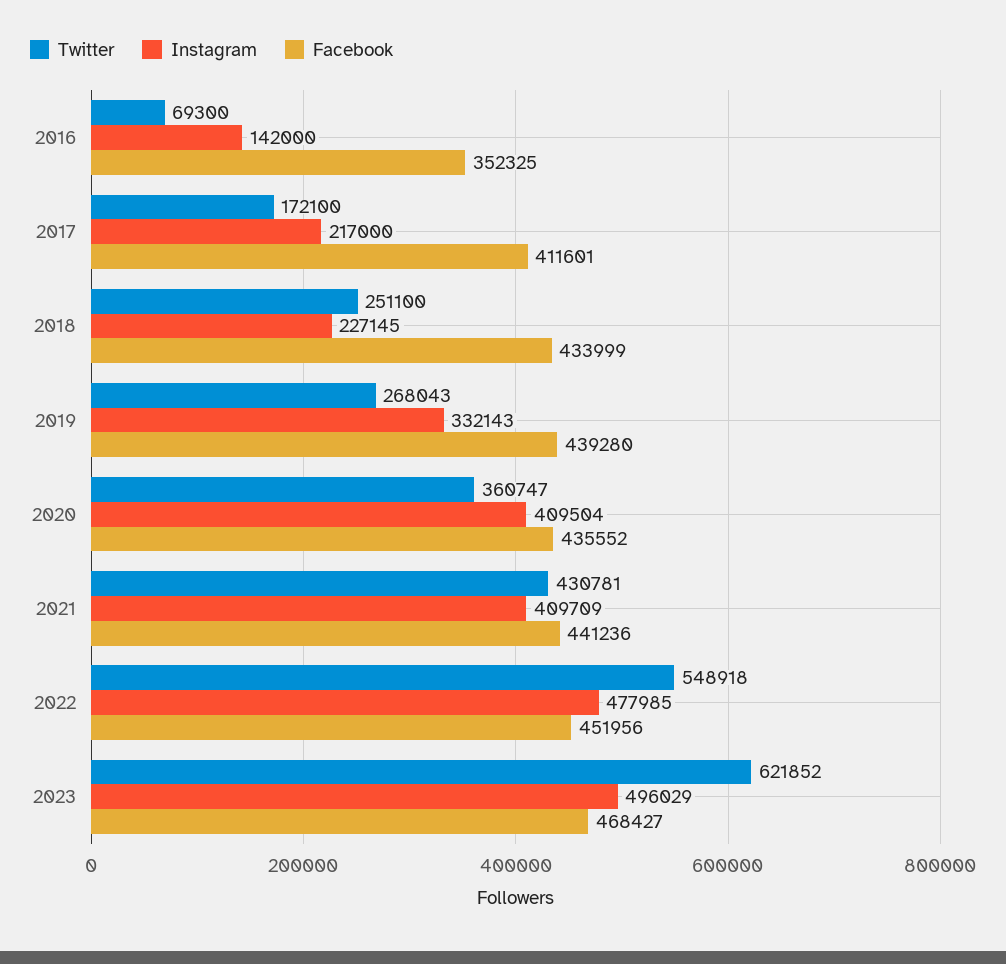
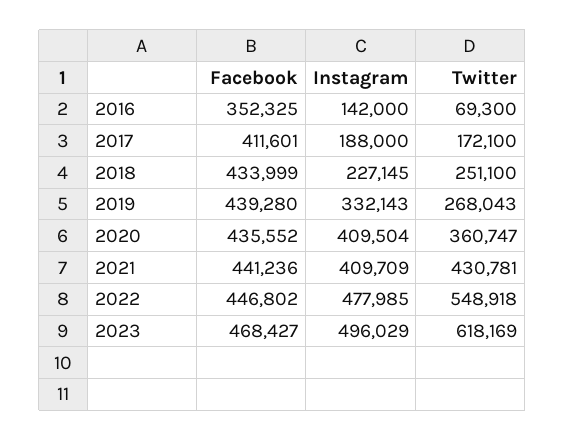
  {
    "Twitter": {
      "2016": 69300,
      "2017": 172100,
      "2018": 251100,
      "2019": 268043,
      "2020": 360747,
      "2021": 430781,
      "2022": 548918,
-     "2023": 621852
+     "2023": 618169
    },
    "Instagram": {
      "2016": 142000,
-     "2017": 217000,
+     "2017": 188000,
      "2018": 227145,
      "2019": 332143,
      "2020": 409504,
      "2021": 409709,
      "2022": 477985,
      "2023": 496029
    },
    "Facebook": {
      "2016": 352325,
      "2017": 411601,
      "2018": 433999,
      "2019": 439280,
      "2020": 435552,
      "2021": 441236,
-     "2022": 451956,
+     "2022": 446802,
      "2023": 468427
    }
  }

